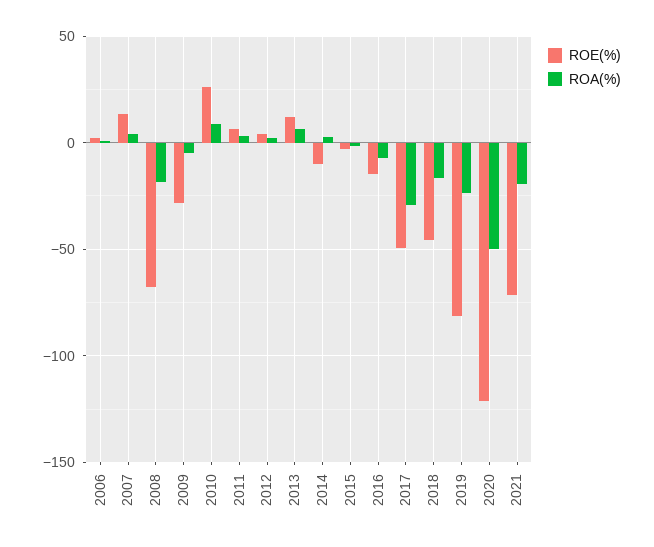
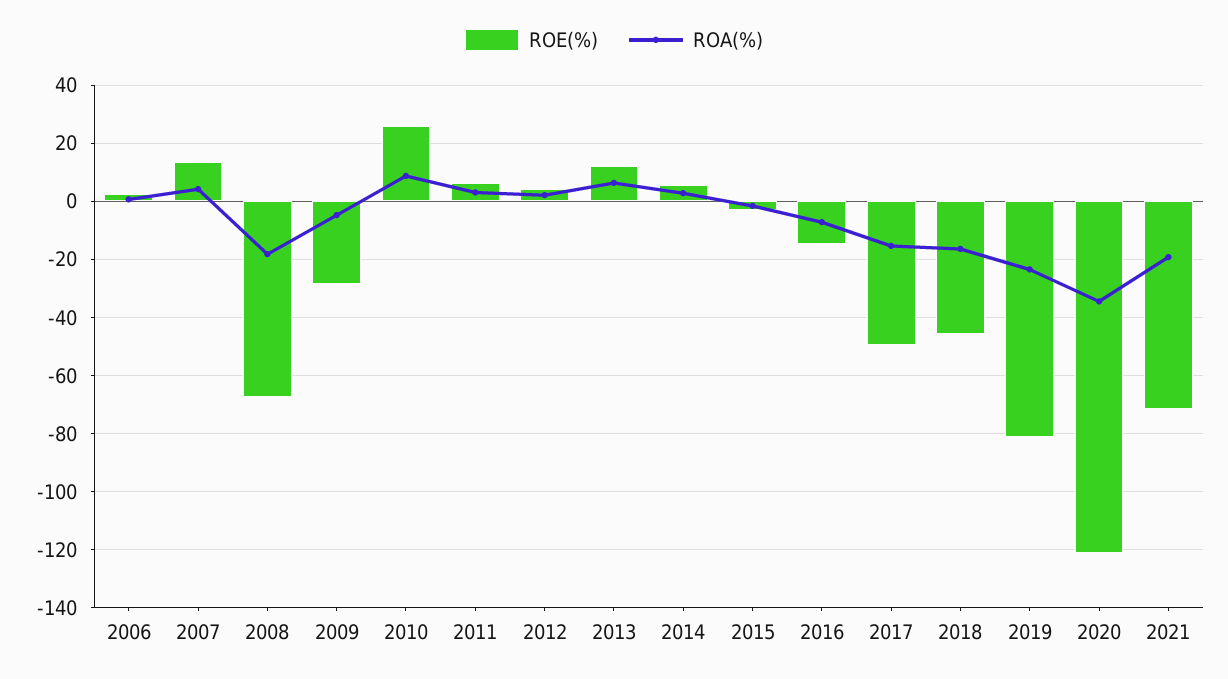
  {
    "ROE(%)": {
      "2006": 2.5,
      "2007": 12.5,
      "2008": -67.5,
      "2009": -27.5,
      "2010": 25,
      "2011": 5,
      "2012": 5,
      "2013": 12.5,
-     "2014": -10,
+     "2014": 5,
      "2015": -2.5,
      "2016": -15,
      "2017": -50,
      "2018": -45,
      "2019": -82.5,
      "2020": -120,
      "2021": -72.5
    },
    "ROA(%)": {
      "2006": 0,
      "2007": 5,
      "2008": -17.5,
      "2009": -5,
      "2010": 10,
      "2011": 2.5,
      "2012": 2.5,
      "2013": 7.5,
      "2014": 2.5,
      "2015": -2.5,
      "2016": -7.5,
-     "2017": -30,
+     "2017": -15,
      "2018": -17.5,
      "2019": -22.5,
-     "2020": -50,
+     "2020": -35,
      "2021": -20
    }
  }

